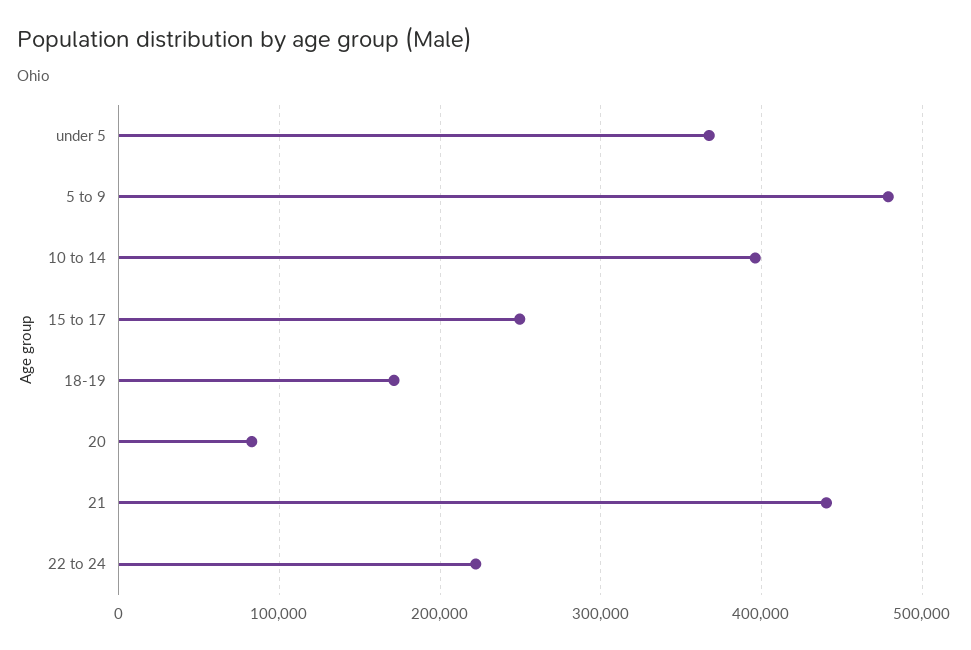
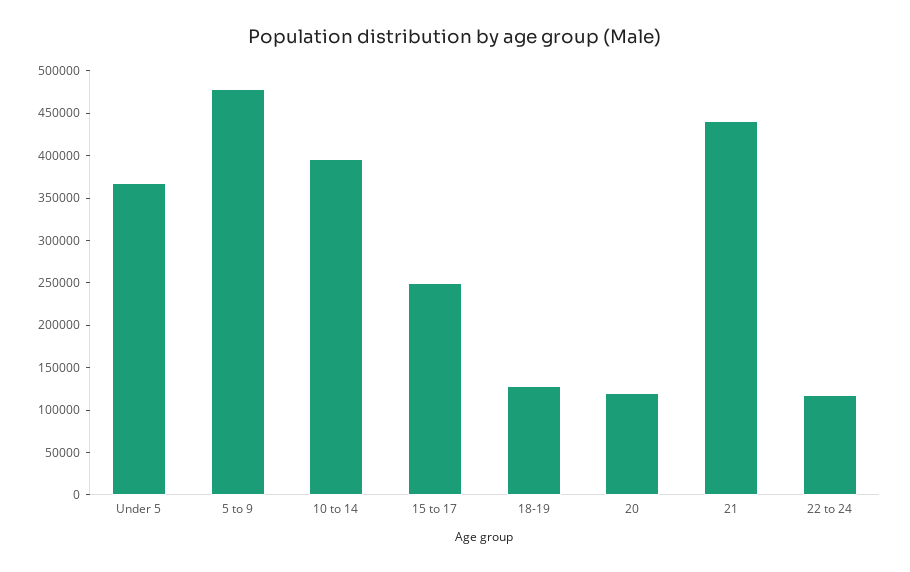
  {
    "under 5": 370000,
    "5 to 9": 480000,
    "10 to 14": 400000,
    "15 to 17": 250000,
-   "18-19": 170000,
+   "18-19": 130000,
-   "20": 80000,
+   "20": 120000,
    "21": 440000,
-   "22 to 24": 220000
+   "22 to 24": 120000
  }

